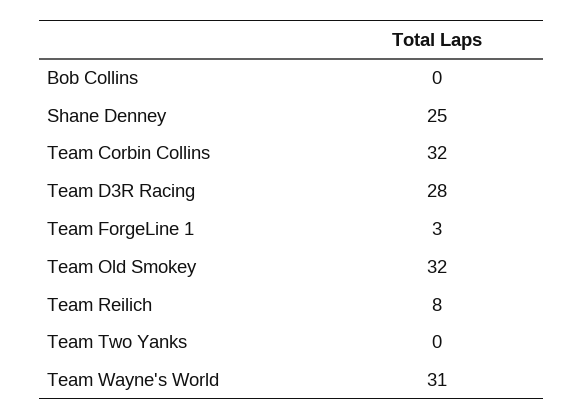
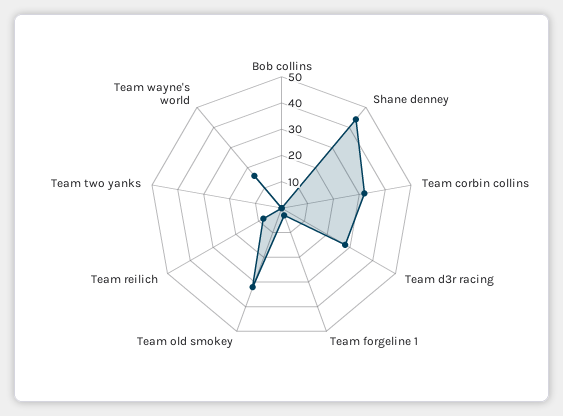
  {
    "Bob Collins": 0,
-   "Shane Denney": 25,
+   "Shane Denney": 45,
    "Team Corbin Collins": 32,
    "Team D3R Racing": 28,
    "Team ForgeLine 1": 3,
    "Team Old Smokey": 32,
    "Team Reilich": 8,
    "Team Two Yanks": 0,
-   "Team Wayne's World": 31
+   "Team Wayne's World": 15
  }

